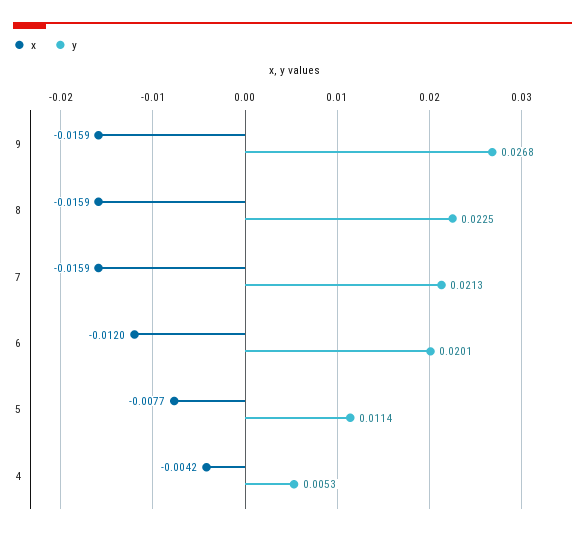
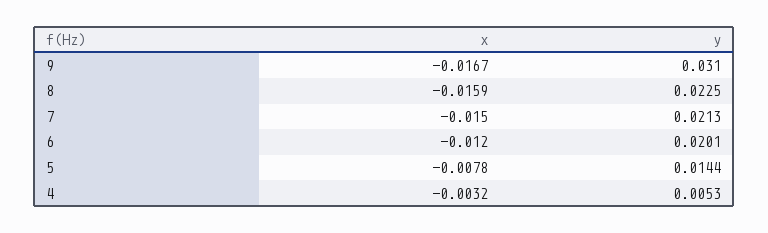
  {
    "x": {
-     "9": -0.0159,
+     "9": -0.0167,
      "8": -0.0159,
-     "7": -0.0159,
+     "7": -0.015,
      "6": -0.012,
-     "5": -0.0077,
+     "5": -0.0078,
-     "4": -0.0042
+     "4": -0.0032
    },
    "y": {
-     "9": 0.0268,
+     "9": 0.031,
      "8": 0.0225,
      "7": 0.0213,
      "6": 0.0201,
-     "5": 0.0114,
+     "5": 0.0144,
      "4": 0.0053
    }
  }

